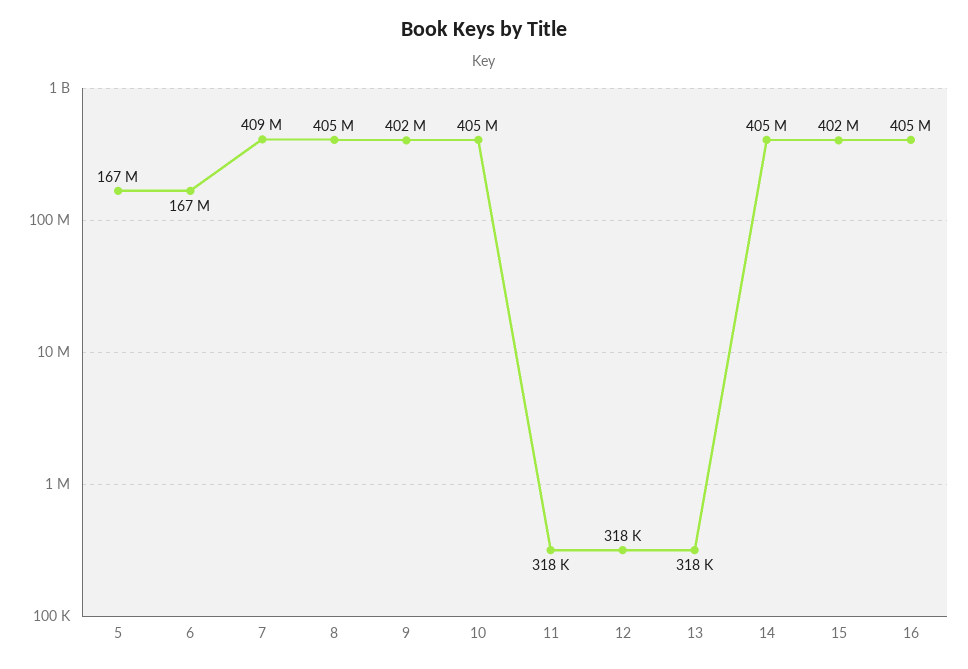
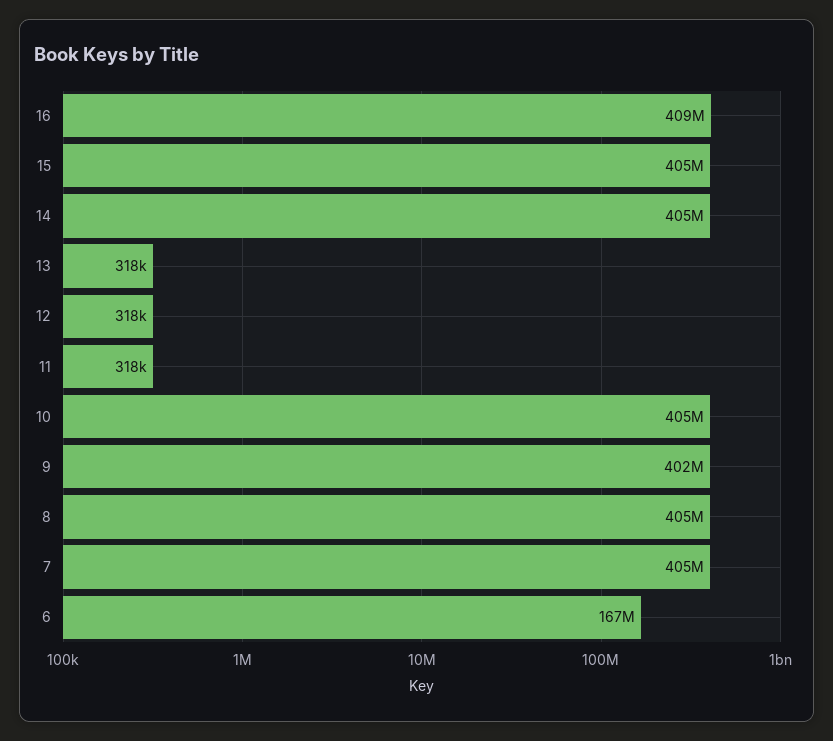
  {
-   "5": 167000000,
    "6": 167000000,
-   "7": 409000000,
+   "7": 405000000,
    "8": 405000000,
    "9": 402000000,
    "10": 405000000,
    "11": 318000,
    "12": 318000,
    "13": 318000,
    "14": 405000000,
-   "15": 402000000,
+   "15": 405000000,
-   "16": 405000000
+   "16": 409000000
  }

